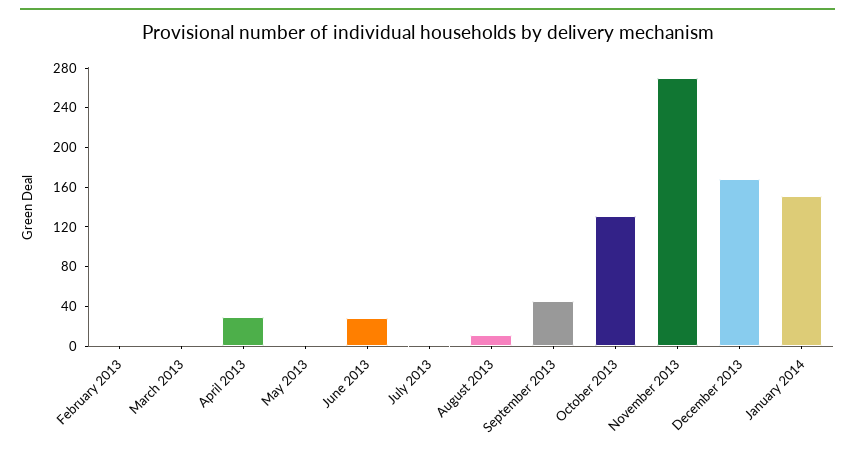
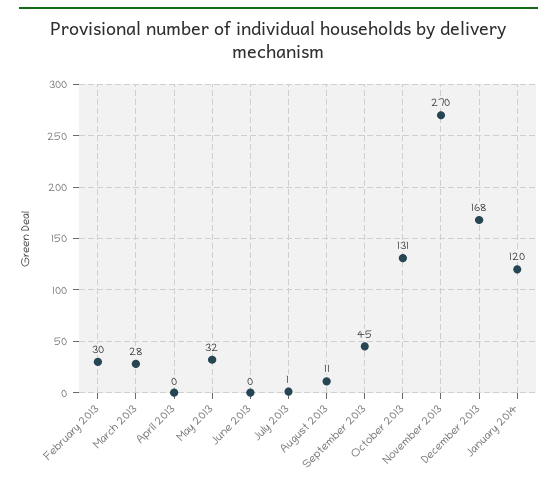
  {
-   "February 2013": 0,
+   "February 2013": 30,
-   "March 2013": 0,
+   "March 2013": 28,
-   "April 2013": 30,
+   "April 2013": 0,
-   "May 2013": 0,
+   "May 2013": 32,
-   "June 2013": 30,
+   "June 2013": 0,
    "July 2013": 1,
    "August 2013": 11,
    "September 2013": 45,
    "October 2013": 131,
    "November 2013": 270,
    "December 2013": 168,
-   "January 2014": 150
+   "January 2014": 120
  }

